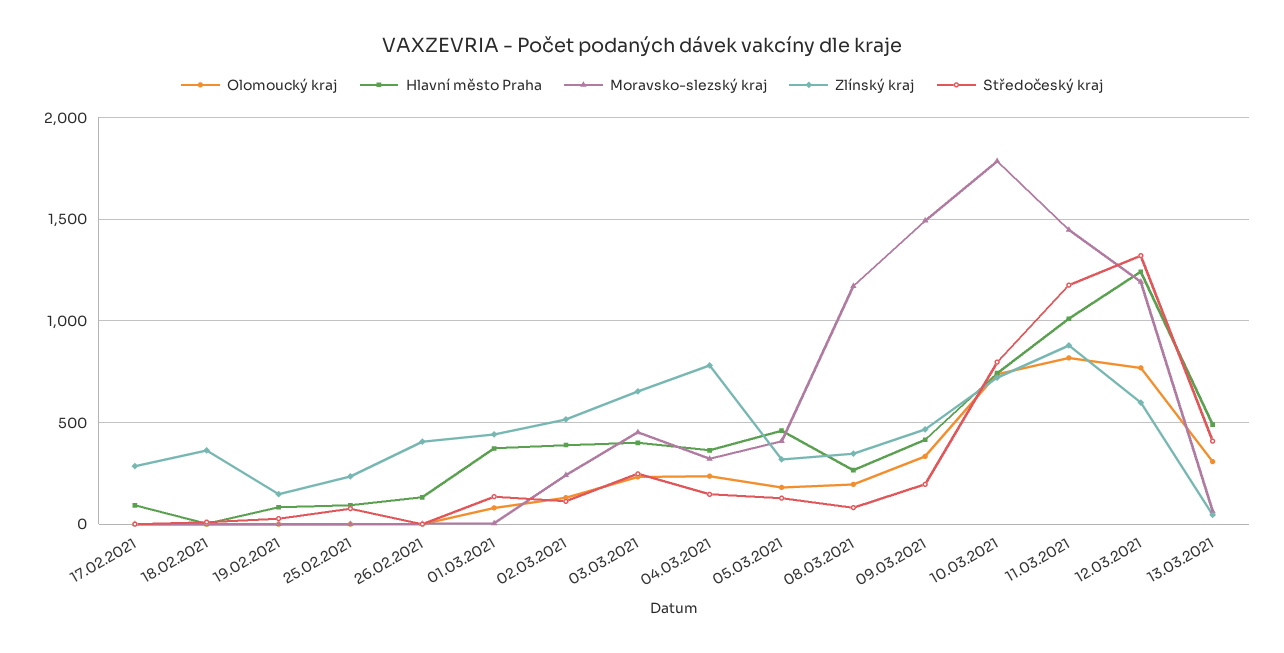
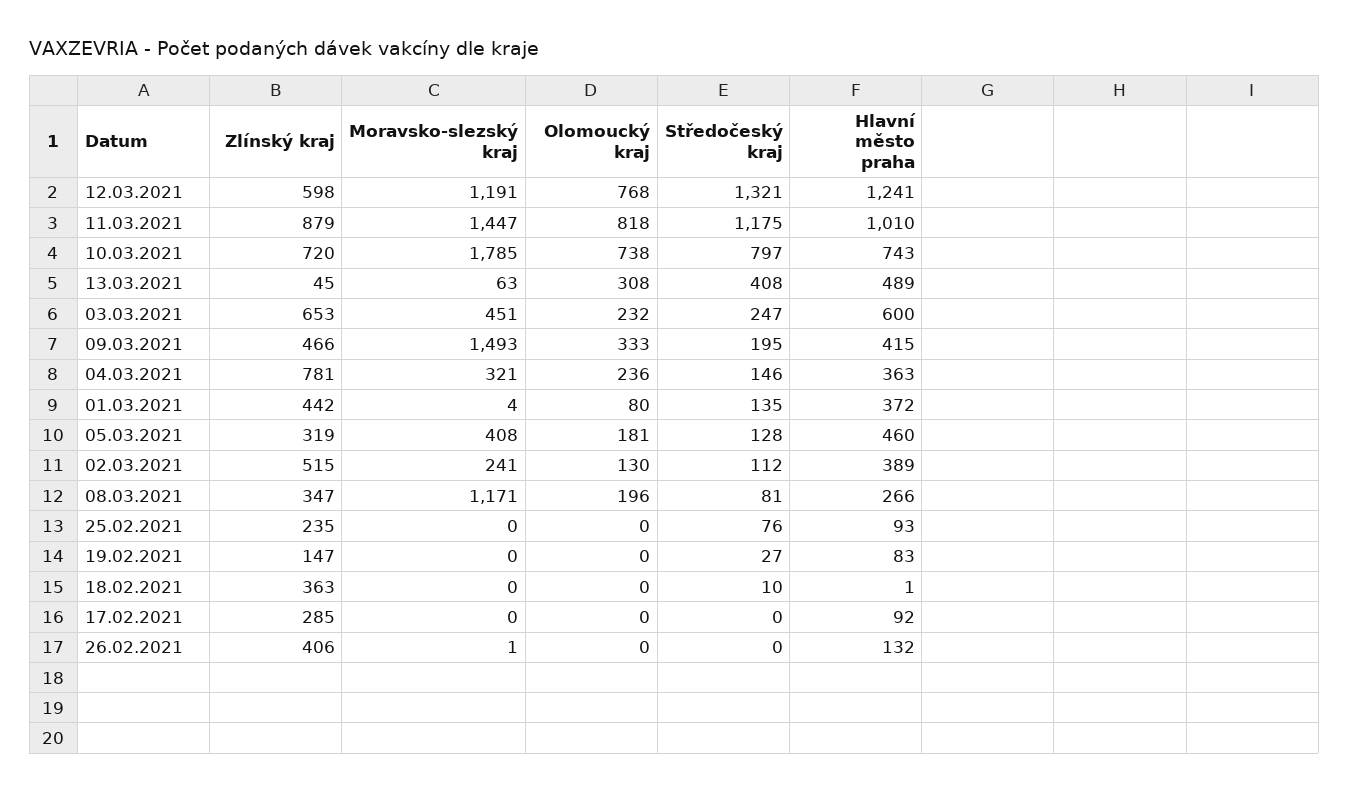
  {
    "Olomoucký kraj": {
      "17.02.2021": 0,
      "18.02.2021": 0,
      "19.02.2021": 0,
      "25.02.2021": 0,
      "26.02.2021": 0,
      "01.03.2021": 80,
      "02.03.2021": 130,
      "03.03.2021": 232,
      "04.03.2021": 236,
      "05.03.2021": 181,
      "08.03.2021": 196,
      "09.03.2021": 333,
      "10.03.2021": 738,
      "11.03.2021": 818,
      "12.03.2021": 768,
      "13.03.2021": 308
    },
    "Hlavní město Praha": {
      "17.02.2021": 92,
      "18.02.2021": 1,
      "19.02.2021": 83,
      "25.02.2021": 93,
      "26.02.2021": 132,
      "01.03.2021": 372,
      "02.03.2021": 389,
-     "03.03.2021": 400,
+     "03.03.2021": 600,
      "04.03.2021": 363,
      "05.03.2021": 460,
      "08.03.2021": 266,
      "09.03.2021": 415,
      "10.03.2021": 743,
      "11.03.2021": 1010,
      "12.03.2021": 1241,
      "13.03.2021": 489
    },
    "Moravsko-slezský kraj": {
      "17.02.2021": 0,
      "18.02.2021": 0,
      "19.02.2021": 0,
      "25.02.2021": 0,
      "26.02.2021": 1,
      "01.03.2021": 4,
      "02.03.2021": 241,
      "03.03.2021": 451,
      "04.03.2021": 321,
      "05.03.2021": 408,
      "08.03.2021": 1171,
      "09.03.2021": 1493,
      "10.03.2021": 1785,
      "11.03.2021": 1447,
      "12.03.2021": 1191,
      "13.03.2021": 63
    },
    "Zlínský kraj": {
      "17.02.2021": 285,
      "18.02.2021": 363,
      "19.02.2021": 147,
      "25.02.2021": 235,
      "26.02.2021": 406,
      "01.03.2021": 442,
      "02.03.2021": 515,
      "03.03.2021": 653,
      "04.03.2021": 781,
      "05.03.2021": 319,
      "08.03.2021": 347,
      "09.03.2021": 466,
      "10.03.2021": 720,
      "11.03.2021": 879,
      "12.03.2021": 598,
      "13.03.2021": 45
    },
    "Středočeský kraj": {
      "17.02.2021": 0,
      "18.02.2021": 10,
      "19.02.2021": 27,
      "25.02.2021": 76,
      "26.02.2021": 0,
      "01.03.2021": 135,
      "02.03.2021": 112,
      "03.03.2021": 247,
      "04.03.2021": 146,
      "05.03.2021": 128,
      "08.03.2021": 81,
      "09.03.2021": 195,
      "10.03.2021": 797,
      "11.03.2021": 1175,
      "12.03.2021": 1321,
      "13.03.2021": 408
    }
  }

